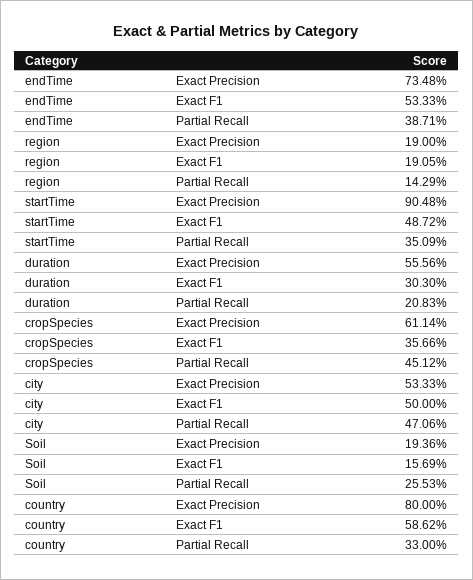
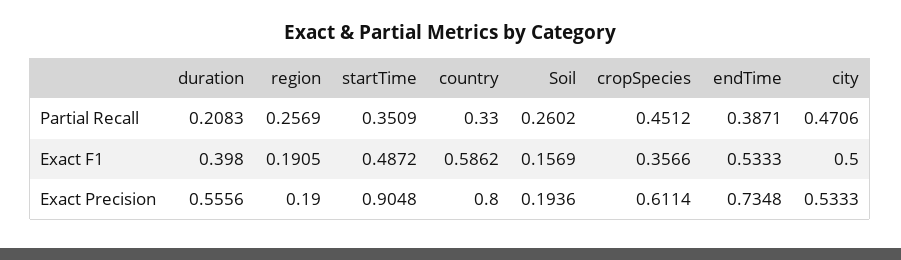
  {
    "endTime": {
      "Exact Precision": 0.7348,
      "Exact F1": 0.5333,
      "Partial Recall": 0.3871
    },
    "region": {
      "Exact Precision": 0.19,
      "Exact F1": 0.1905,
-     "Partial Recall": 0.1429
+     "Partial Recall": 0.2569
    },
    "startTime": {
      "Exact Precision": 0.9048,
      "Exact F1": 0.4872,
      "Partial Recall": 0.3509
    },
    "duration": {
      "Exact Precision": 0.5556,
-     "Exact F1": 0.303,
+     "Exact F1": 0.398,
      "Partial Recall": 0.2083
    },
    "cropSpecies": {
      "Exact Precision": 0.6114,
      "Exact F1": 0.3566,
      "Partial Recall": 0.4512
    },
    "city": {
      "Exact Precision": 0.5333,
      "Exact F1": 0.5,
      "Partial Recall": 0.4706
    },
    "Soil": {
      "Exact Precision": 0.1936,
      "Exact F1": 0.1569,
-     "Partial Recall": 0.2553
+     "Partial Recall": 0.2602
    },
    "country": {
      "Exact Precision": 0.8,
      "Exact F1": 0.5862,
      "Partial Recall": 0.33
    }
  }

